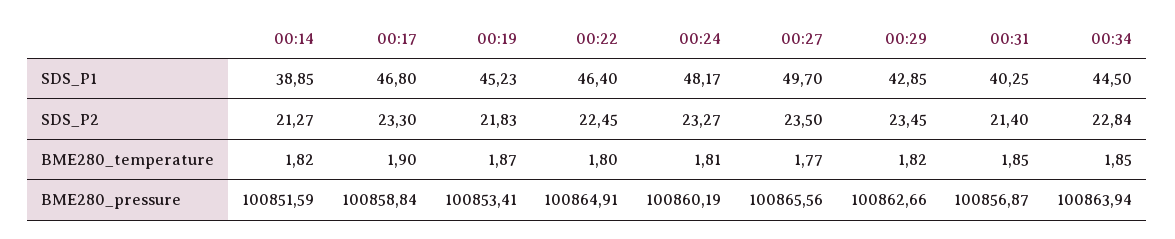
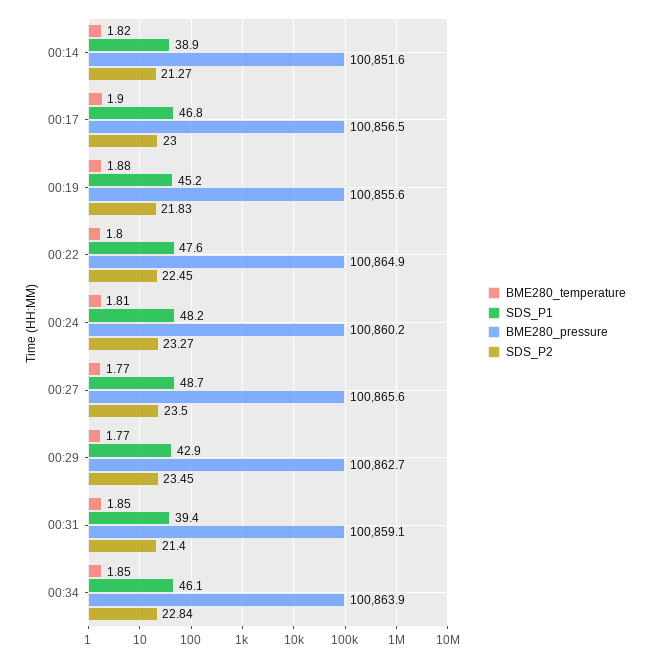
  {
    "SDS_P1": {
      "00:14": 38.85,
      "00:17": 46.8,
      "00:19": 45.23,
-     "00:22": 46.4,
+     "00:22": 47.6,
      "00:24": 48.17,
-     "00:27": 49.7,
+     "00:27": 48.7,
      "00:29": 42.85,
-     "00:31": 40.25,
+     "00:31": 39.4,
-     "00:34": 44.5
+     "00:34": 46.1
    },
    "SDS_P2": {
      "00:14": 21.27,
-     "00:17": 23.3,
+     "00:17": 23,
      "00:19": 21.83,
      "00:22": 22.45,
      "00:24": 23.27,
      "00:27": 23.5,
      "00:29": 23.45,
      "00:31": 21.4,
      "00:34": 22.84
    },
    "BME280_temperature": {
      "00:14": 1.82,
      "00:17": 1.9,
-     "00:19": 1.87,
+     "00:19": 1.88,
      "00:22": 1.8,
      "00:24": 1.81,
      "00:27": 1.77,
-     "00:29": 1.82,
+     "00:29": 1.77,
      "00:31": 1.85,
      "00:34": 1.85
    },
    "BME280_pressure": {
      "00:14": 100851.59,
-     "00:17": 100858.84,
+     "00:17": 100856.5,
-     "00:19": 100853.41,
+     "00:19": 100855.6,
      "00:22": 100864.91,
      "00:24": 100860.19,
      "00:27": 100865.56,
      "00:29": 100862.66,
-     "00:31": 100856.87,
+     "00:31": 100859.1,
      "00:34": 100863.94
    }
  }

